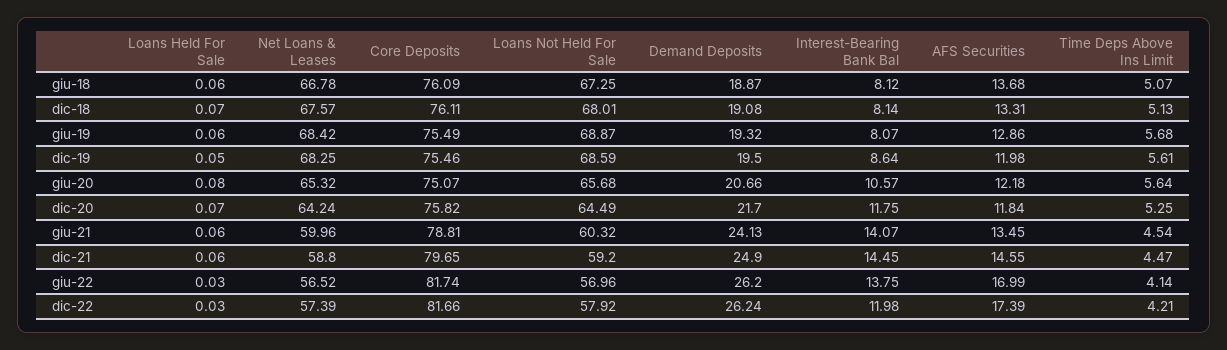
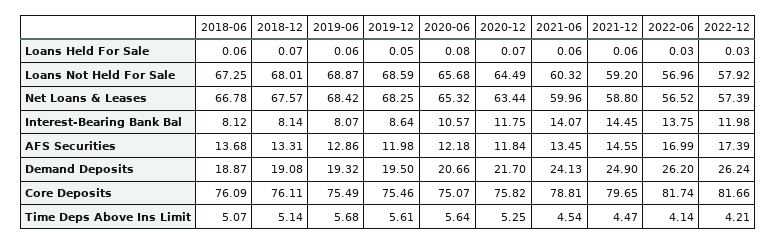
  {
    "Loans Held For Sale": {
      "giu-18": 0.06,
      "dic-18": 0.07,
      "giu-19": 0.06,
      "dic-19": 0.05,
      "giu-20": 0.08,
      "dic-20": 0.07,
      "giu-21": 0.06,
      "dic-21": 0.06,
      "giu-22": 0.03,
      "dic-22": 0.03
    },
    "Net Loans & Leases": {
      "giu-18": 66.78,
      "dic-18": 67.57,
      "giu-19": 68.42,
      "dic-19": 68.25,
      "giu-20": 65.32,
-     "dic-20": 64.24,
+     "dic-20": 63.44,
      "giu-21": 59.96,
      "dic-21": 58.8,
      "giu-22": 56.52,
      "dic-22": 57.39
    },
    "Core Deposits": {
      "giu-18": 76.09,
      "dic-18": 76.11,
      "giu-19": 75.49,
      "dic-19": 75.46,
      "giu-20": 75.07,
      "dic-20": 75.82,
      "giu-21": 78.81,
      "dic-21": 79.65,
      "giu-22": 81.74,
      "dic-22": 81.66
    },
    "Loans Not Held For Sale": {
      "giu-18": 67.25,
      "dic-18": 68.01,
      "giu-19": 68.87,
      "dic-19": 68.59,
      "giu-20": 65.68,
      "dic-20": 64.49,
      "giu-21": 60.32,
      "dic-21": 59.2,
      "giu-22": 56.96,
      "dic-22": 57.92
    },
    "Demand Deposits": {
      "giu-18": 18.87,
      "dic-18": 19.08,
      "giu-19": 19.32,
      "dic-19": 19.5,
      "giu-20": 20.66,
      "dic-20": 21.7,
      "giu-21": 24.13,
      "dic-21": 24.9,
      "giu-22": 26.2,
      "dic-22": 26.24
    },
    "Interest-Bearing Bank Bal": {
      "giu-18": 8.12,
      "dic-18": 8.14,
      "giu-19": 8.07,
      "dic-19": 8.64,
      "giu-20": 10.57,
      "dic-20": 11.75,
      "giu-21": 14.07,
      "dic-21": 14.45,
      "giu-22": 13.75,
      "dic-22": 11.98
    },
    "AFS Securities": {
      "giu-18": 13.68,
      "dic-18": 13.31,
      "giu-19": 12.86,
      "dic-19": 11.98,
      "giu-20": 12.18,
      "dic-20": 11.84,
      "giu-21": 13.45,
      "dic-21": 14.55,
      "giu-22": 16.99,
      "dic-22": 17.39
    },
    "Time Deps Above Ins Limit": {
      "giu-18": 5.07,
-     "dic-18": 5.13,
+     "dic-18": 5.14,
      "giu-19": 5.68,
      "dic-19": 5.61,
      "giu-20": 5.64,
      "dic-20": 5.25,
      "giu-21": 4.54,
      "dic-21": 4.47,
      "giu-22": 4.14,
      "dic-22": 4.21
    }
  }

